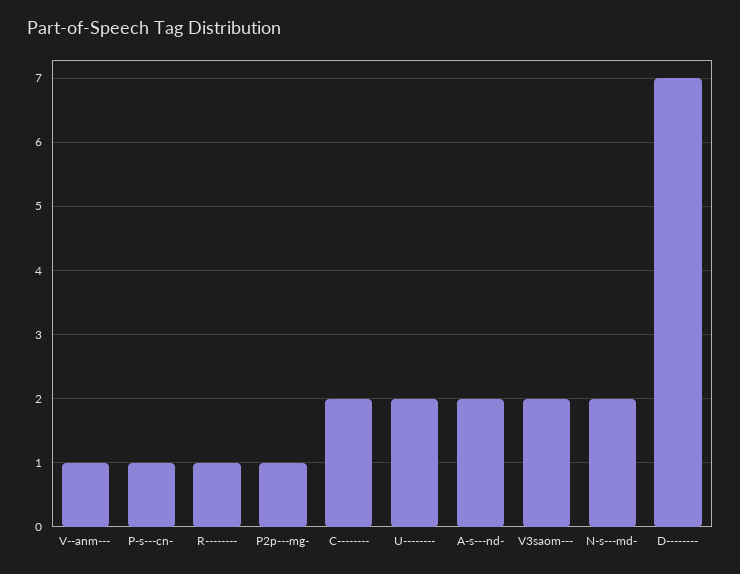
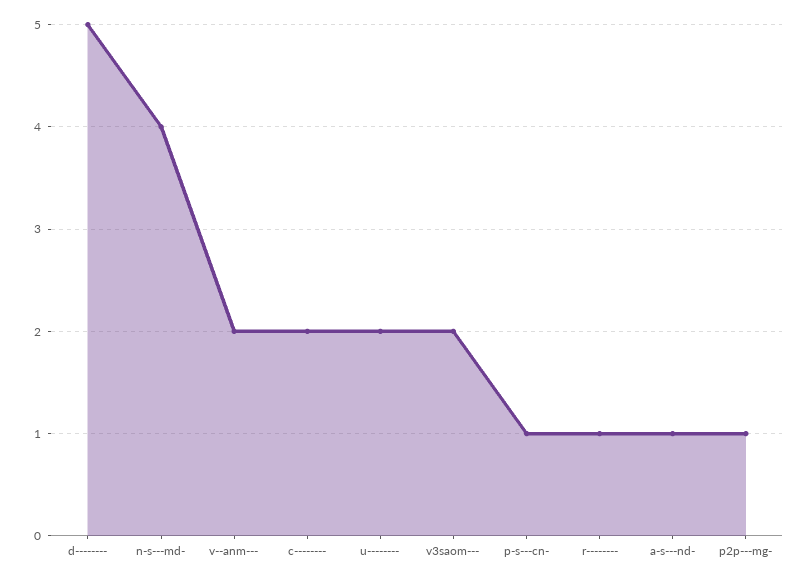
  {
-   "V--anm---": 1,
+   "V--anm---": 2,
    "P-s---cn-": 1,
    "R--------": 1,
    "P2p---mg-": 1,
    "C--------": 2,
    "U--------": 2,
-   "A-s---nd-": 2,
+   "A-s---nd-": 1,
    "V3saom---": 2,
-   "N-s---md-": 2,
+   "N-s---md-": 4,
-   "D--------": 7
+   "D--------": 5
  }

